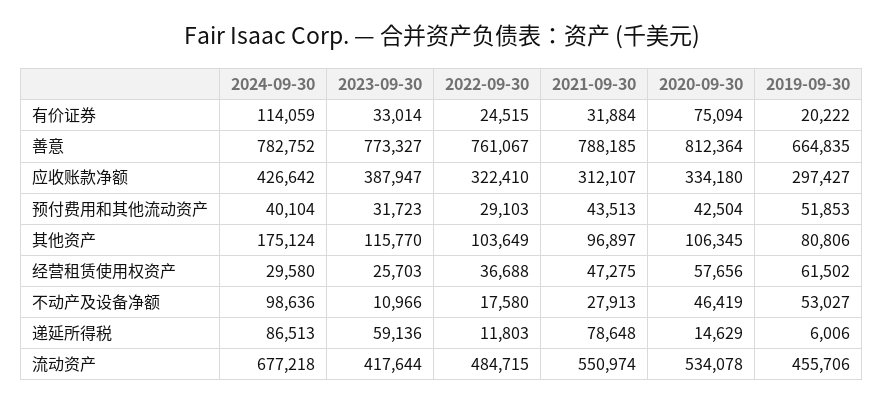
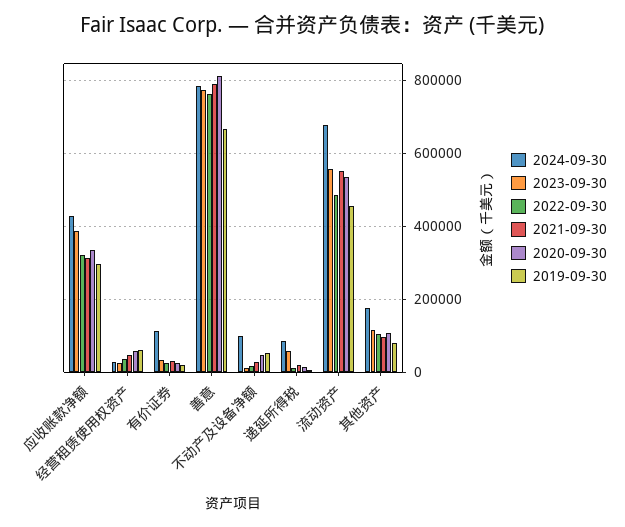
  {
    "2024-09-30": {
      "有价证券": 114059,
      "善意": 782752,
      "应收账款净额": 426642,
-     "预付费用和其他流动资产": 40104,
      "其他资产": 175124,
      "经营租赁使用权资产": 29580,
      "不动产及设备净额": 98636,
      "递延所得税": 86513,
      "流动资产": 677218
    },
    "2023-09-30": {
      "有价证券": 33014,
      "善意": 773327,
      "应收账款净额": 387947,
-     "预付费用和其他流动资产": 31723,
      "其他资产": 115770,
      "经营租赁使用权资产": 25703,
      "不动产及设备净额": 10966,
      "递延所得税": 59136,
-     "流动资产": 417644
+     "流动资产": 560000
    },
    "2022-09-30": {
      "有价证券": 24515,
      "善意": 761067,
      "应收账款净额": 322410,
-     "预付费用和其他流动资产": 29103,
      "其他资产": 103649,
      "经营租赁使用权资产": 36688,
      "不动产及设备净额": 17580,
      "递延所得税": 11803,
      "流动资产": 484715
    },
    "2021-09-30": {
      "有价证券": 31884,
      "善意": 788185,
      "应收账款净额": 312107,
-     "预付费用和其他流动资产": 43513,
      "其他资产": 96897,
      "经营租赁使用权资产": 47275,
      "不动产及设备净额": 27913,
-     "递延所得税": 78648,
+     "递延所得税": 20000,
      "流动资产": 550974
    },
    "2020-09-30": {
-     "有价证券": 75094,
+     "有价证券": 20000,
      "善意": 812364,
      "应收账款净额": 334180,
-     "预付费用和其他流动资产": 42504,
      "其他资产": 106345,
      "经营租赁使用权资产": 57656,
      "不动产及设备净额": 46419,
      "递延所得税": 14629,
      "流动资产": 534078
    },
    "2019-09-30": {
      "有价证券": 20222,
      "善意": 664835,
      "应收账款净额": 297427,
-     "预付费用和其他流动资产": 51853,
      "其他资产": 80806,
      "经营租赁使用权资产": 61502,
      "不动产及设备净额": 53027,
      "递延所得税": 6006,
      "流动资产": 455706
    }
  }

